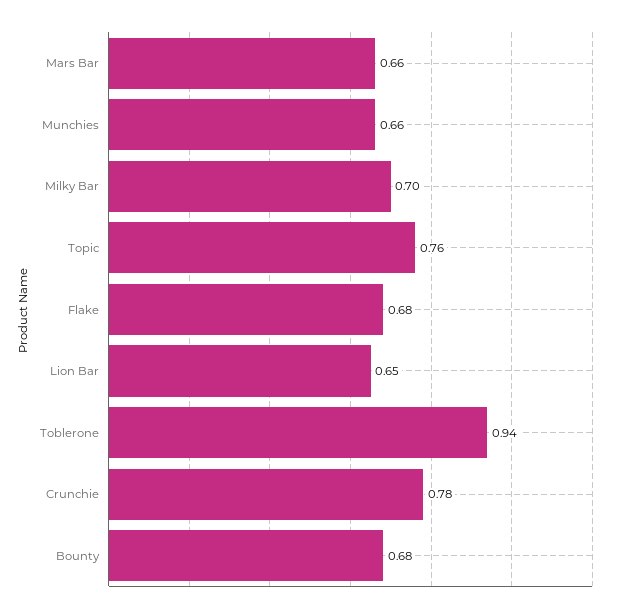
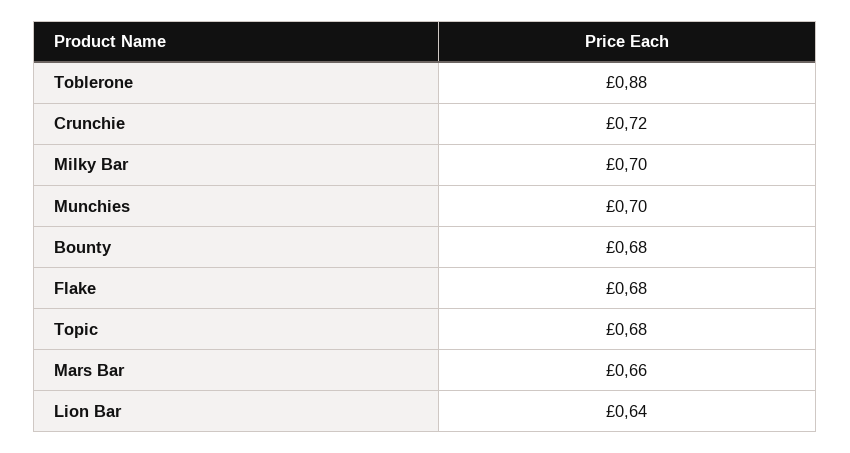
  {
    "Mars Bar": 0.66,
-   "Munchies": 0.66,
+   "Munchies": 0.7,
    "Milky Bar": 0.7,
-   "Topic": 0.76,
+   "Topic": 0.68,
    "Flake": 0.68,
-   "Lion Bar": 0.65,
+   "Lion Bar": 0.64,
-   "Toblerone": 0.94,
+   "Toblerone": 0.88,
-   "Crunchie": 0.78,
+   "Crunchie": 0.72,
    "Bounty": 0.68
  }

